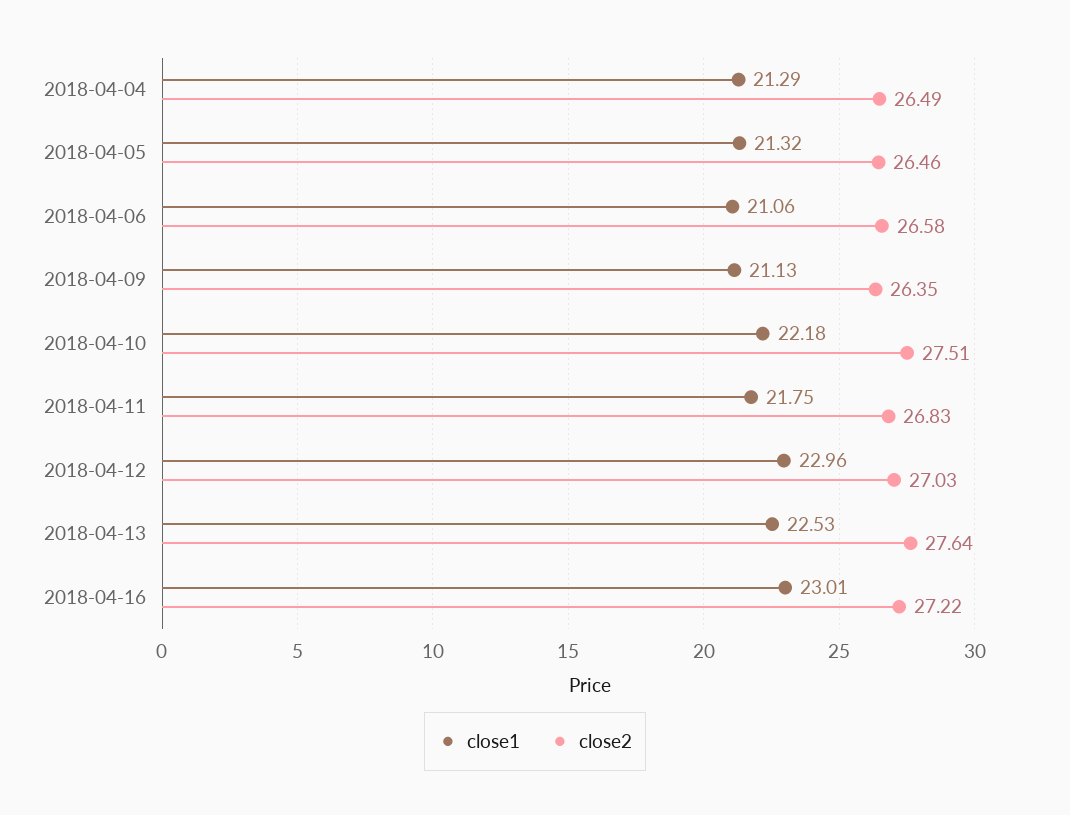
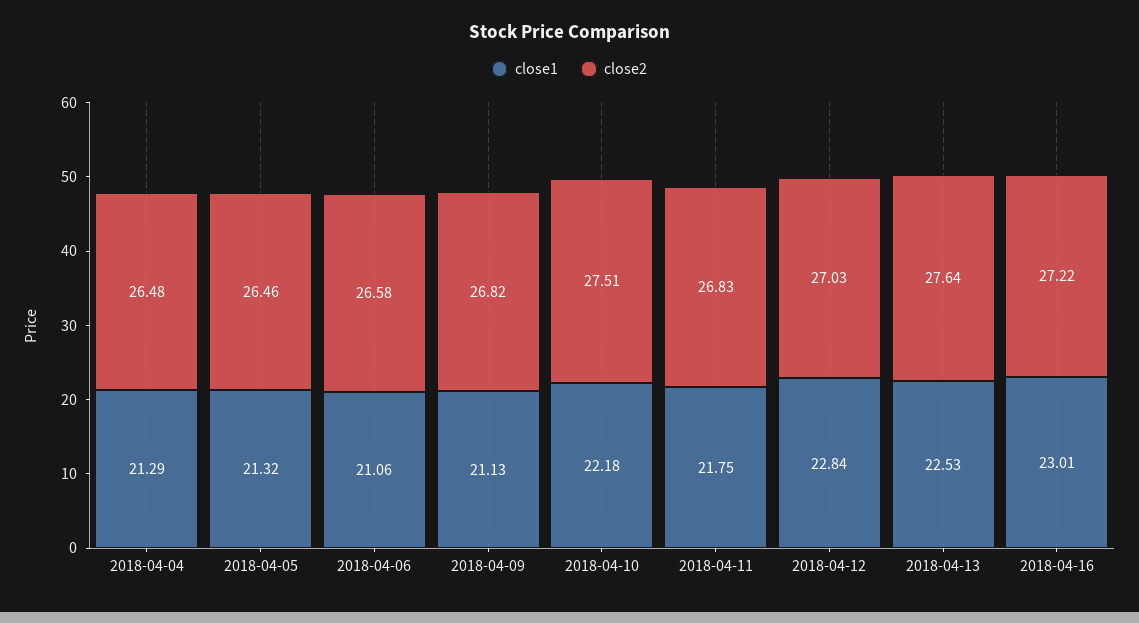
  {
    "close1": {
      "2018-04-04": 21.29,
      "2018-04-05": 21.32,
      "2018-04-06": 21.06,
      "2018-04-09": 21.13,
      "2018-04-10": 22.18,
      "2018-04-11": 21.75,
-     "2018-04-12": 22.96,
+     "2018-04-12": 22.84,
      "2018-04-13": 22.53,
      "2018-04-16": 23.01
    },
    "close2": {
-     "2018-04-04": 26.49,
+     "2018-04-04": 26.48,
      "2018-04-05": 26.46,
      "2018-04-06": 26.58,
-     "2018-04-09": 26.35,
+     "2018-04-09": 26.82,
      "2018-04-10": 27.51,
      "2018-04-11": 26.83,
      "2018-04-12": 27.03,
      "2018-04-13": 27.64,
      "2018-04-16": 27.22
    }
  }

